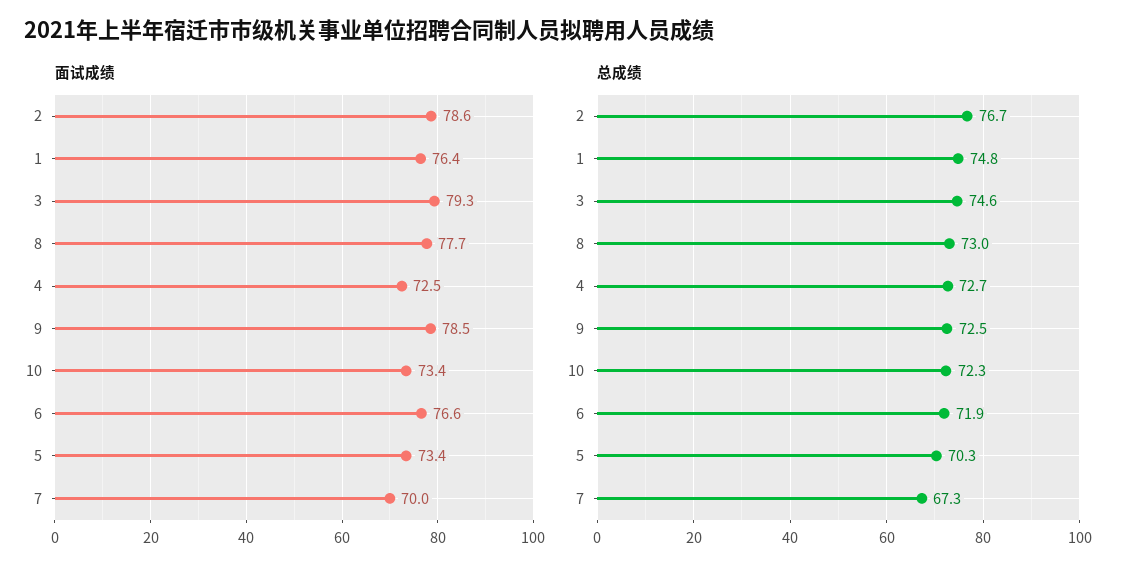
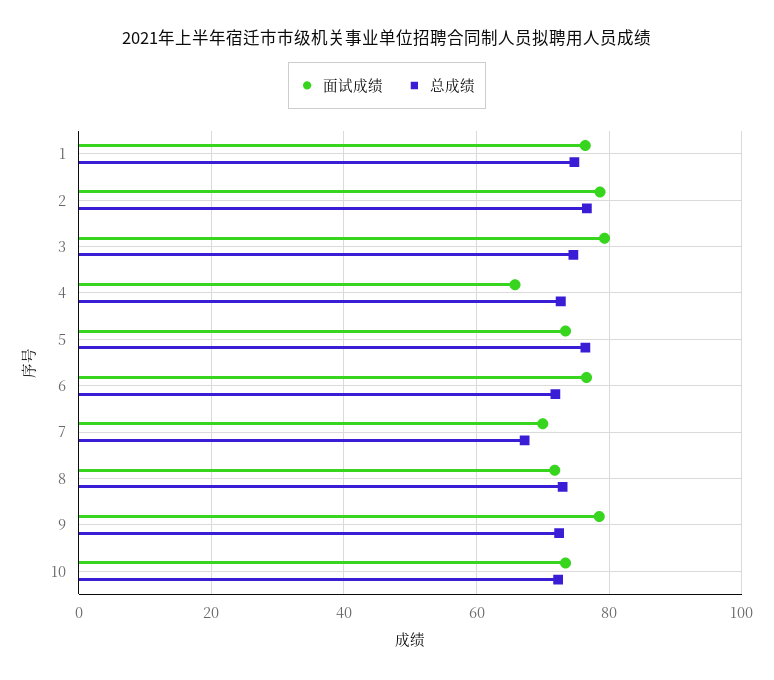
  {
    "面试成绩": {
      "2": 78.6,
      "1": 76.4,
      "3": 79.3,
-     "8": 77.7,
+     "8": 72,
-     "4": 72.5,
+     "4": 66,
      "9": 78.5,
      "10": 73.4,
      "6": 76.6,
      "5": 73.4,
      "7": 70
    },
    "总成绩": {
      "2": 76.7,
      "1": 74.8,
      "3": 74.6,
      "8": 73,
      "4": 72.7,
      "9": 72.5,
      "10": 72.3,
      "6": 71.9,
-     "5": 70.3,
+     "5": 76,
      "7": 67.3
    }
  }

